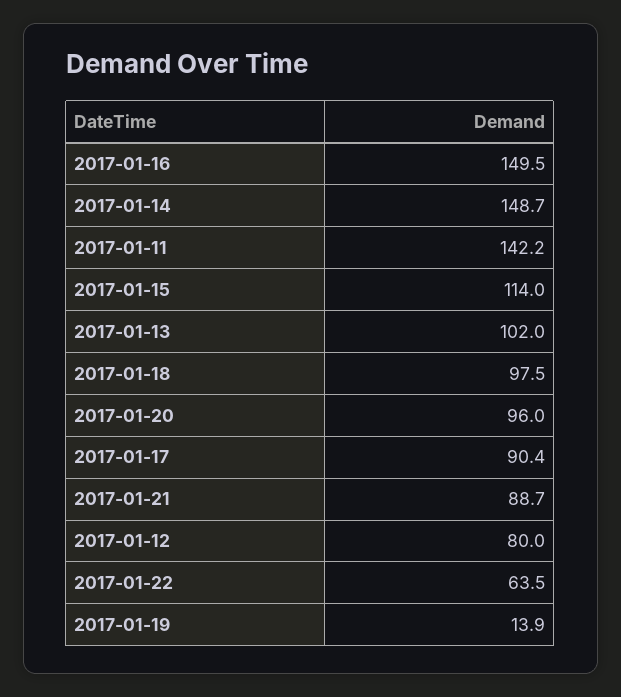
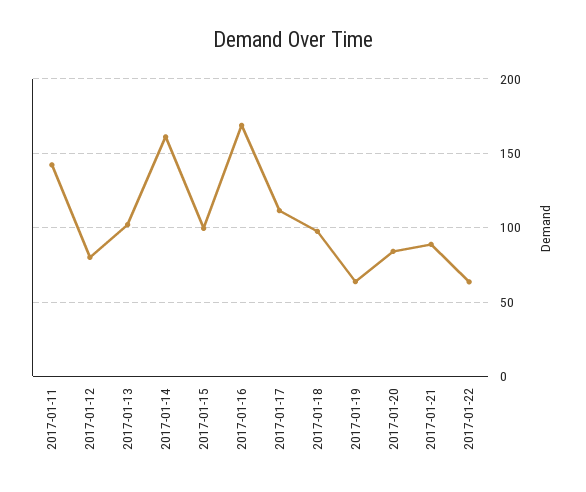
  {
-   "2017-01-16": 149.5,
+   "2017-01-16": 170,
-   "2017-01-14": 148.7,
+   "2017-01-14": 160,
    "2017-01-11": 142.2,
-   "2017-01-15": 114,
+   "2017-01-15": 100,
    "2017-01-13": 102,
    "2017-01-18": 97.5,
-   "2017-01-20": 96,
+   "2017-01-20": 85,
-   "2017-01-17": 90.4,
+   "2017-01-17": 110,
    "2017-01-21": 88.7,
    "2017-01-12": 80,
    "2017-01-22": 63.5,
-   "2017-01-19": 13.9
+   "2017-01-19": 65
  }

